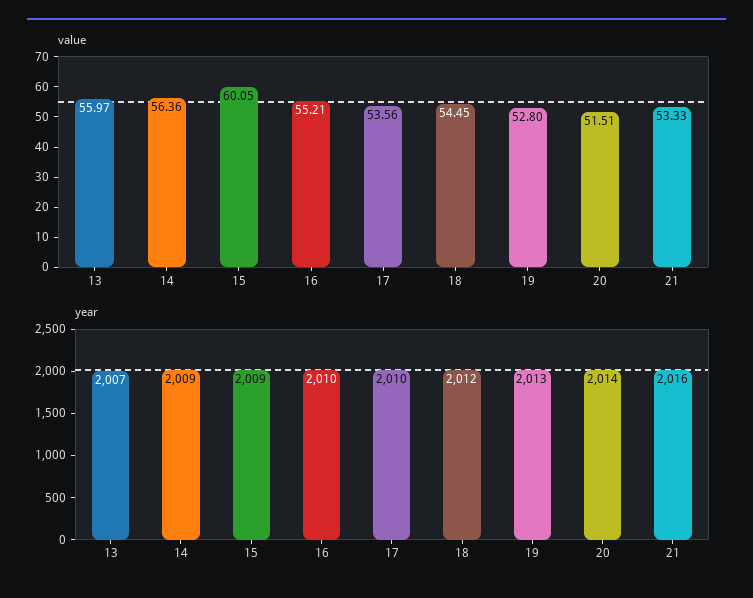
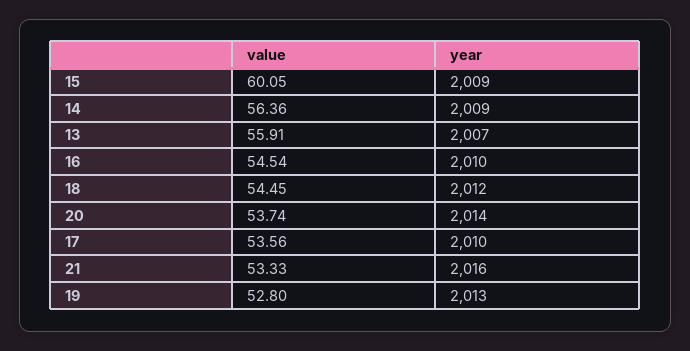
  {
    "value": {
-     "13": 55.97,
+     "13": 55.91,
      "14": 56.36,
      "15": 60.05,
-     "16": 55.21,
+     "16": 54.54,
      "17": 53.56,
      "18": 54.45,
      "19": 52.8,
-     "20": 51.51,
+     "20": 53.74,
      "21": 53.33
    },
    "year": {
      "13": 2007,
      "14": 2009,
      "15": 2009,
      "16": 2010,
      "17": 2010,
      "18": 2012,
      "19": 2013,
      "20": 2014,
      "21": 2016
    }
  }

